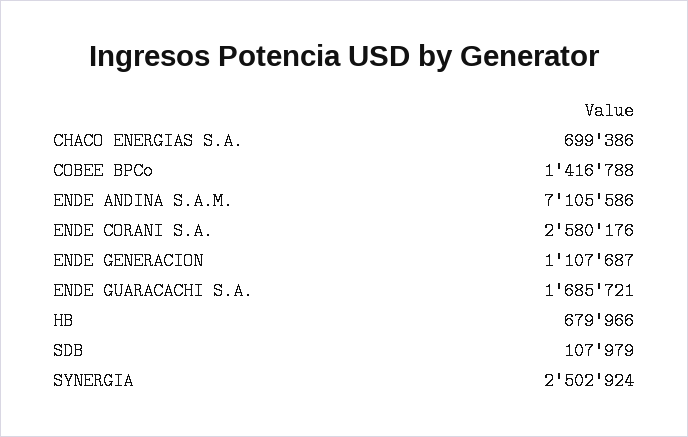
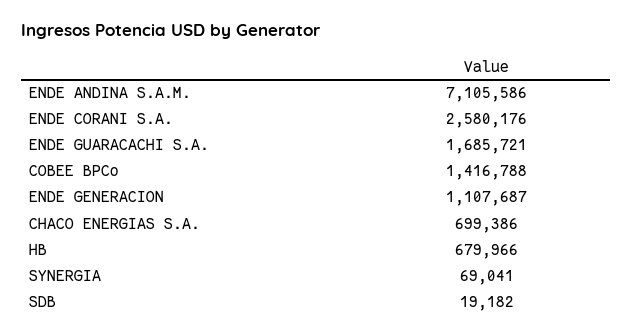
  {
    "CHACO ENERGIAS S.A.": 699386,
    "COBEE BPCo": 1416788,
    "ENDE ANDINA S.A.M.": 7105586,
    "ENDE CORANI S.A.": 2580176,
    "ENDE GENERACION": 1107687,
    "ENDE GUARACACHI S.A.": 1685721,
    "HB": 679966,
-   "SDB": 107979,
+   "SDB": 19182,
-   "SYNERGIA": 2502924
+   "SYNERGIA": 69041
  }

